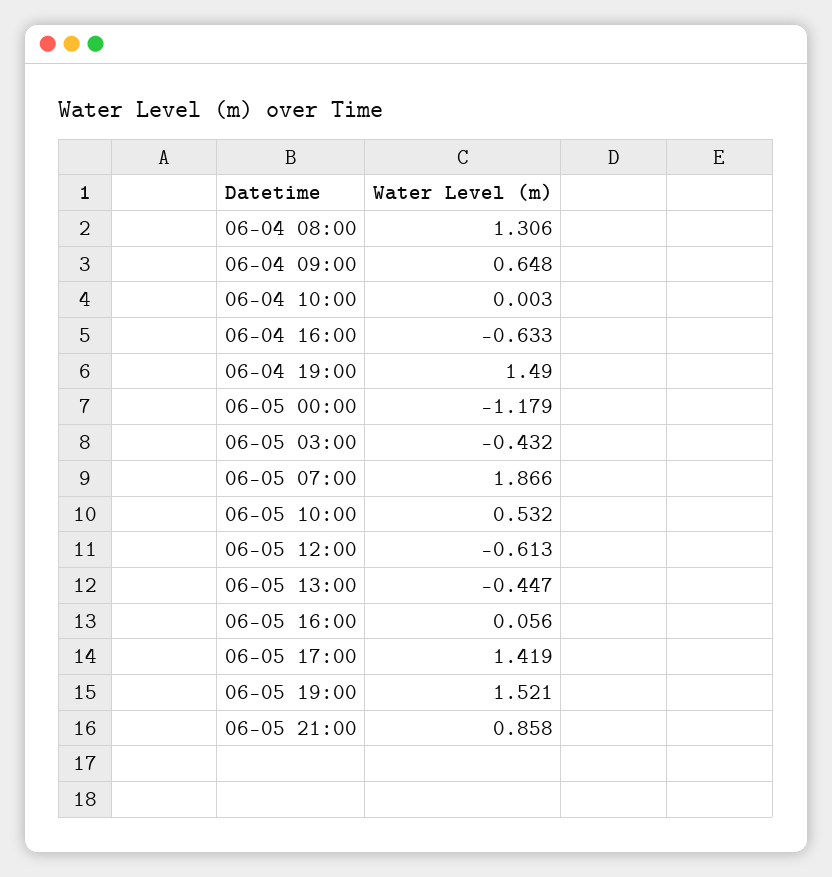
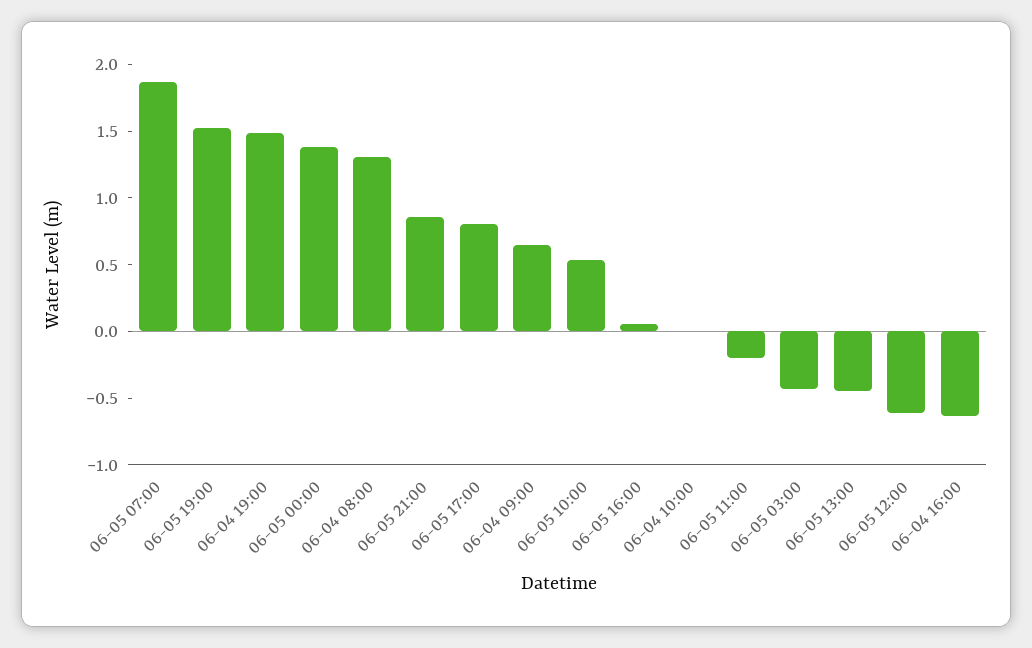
  {
    "06-04 08:00": 1.306,
    "06-04 09:00": 0.648,
    "06-04 10:00": 0.003,
    "06-04 16:00": -0.633,
    "06-04 19:00": 1.49,
-   "06-05 00:00": -1.179,
+   "06-05 00:00": 1.4,
    "06-05 03:00": -0.432,
    "06-05 07:00": 1.866,
    "06-05 10:00": 0.532,
    "06-05 12:00": -0.613,
    "06-05 13:00": -0.447,
    "06-05 16:00": 0.056,
-   "06-05 17:00": 1.419,
+   "06-05 17:00": 0.8,
    "06-05 19:00": 1.521,
-   "06-05 21:00": 0.858
+   "06-05 21:00": 0.858,
+   "06-05 11:00": -0.2
  }

